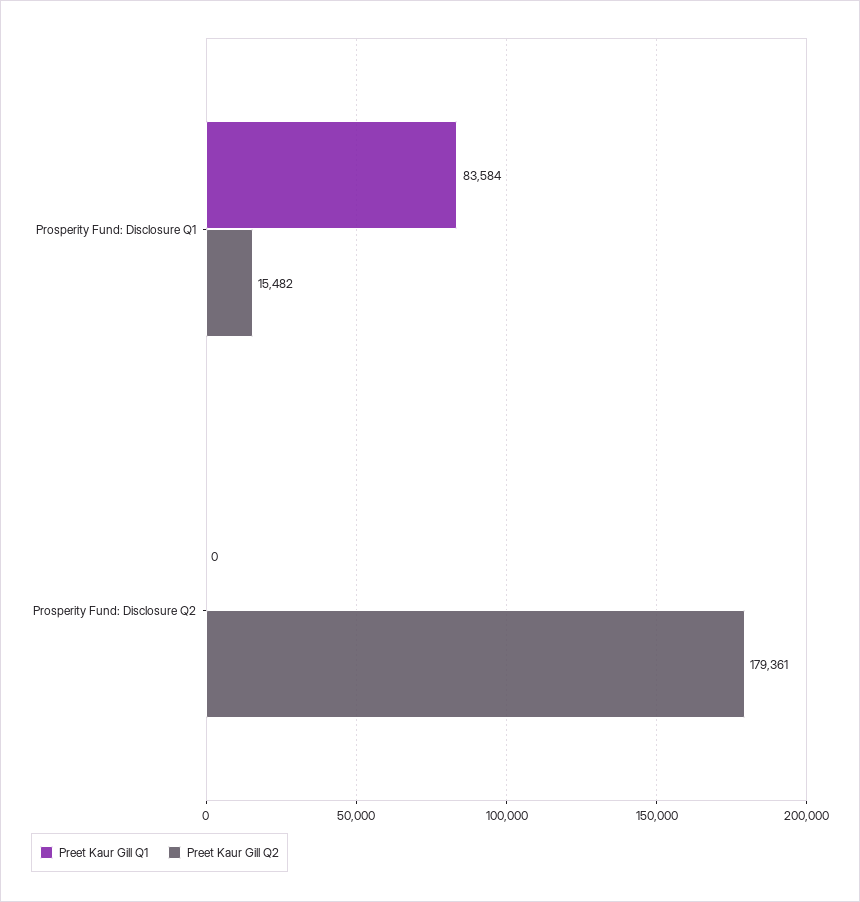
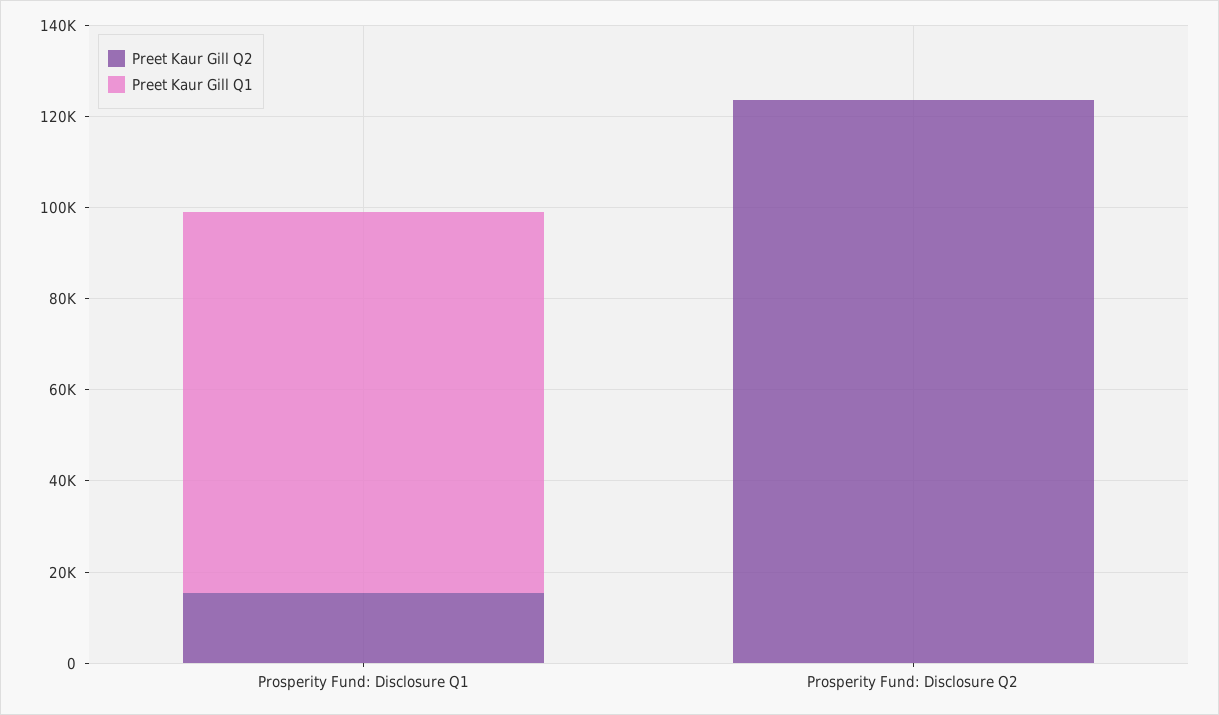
  {
    "Preet Kaur Gill Q1": {
      "Prosperity Fund: Disclosure Q1": 83584,
      "Prosperity Fund: Disclosure Q2": 0
    },
    "Preet Kaur Gill Q2": {
      "Prosperity Fund: Disclosure Q1": 15482,
-     "Prosperity Fund: Disclosure Q2": 179361
+     "Prosperity Fund: Disclosure Q2": 125000
    }
  }

